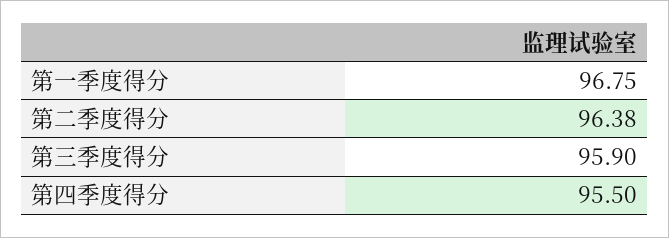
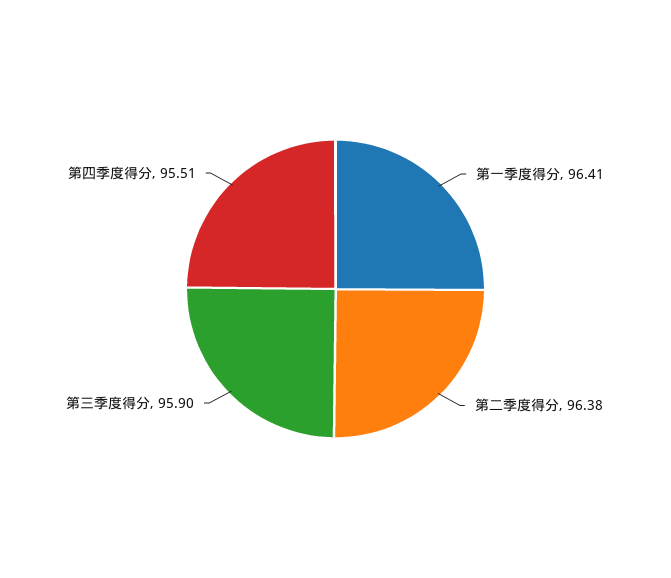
  {
-   "第一季度得分": 96.75,
+   "第一季度得分": 96.41,
    "第二季度得分": 96.38,
    "第三季度得分": 95.9,
-   "第四季度得分": 95.5
+   "第四季度得分": 95.51
  }

